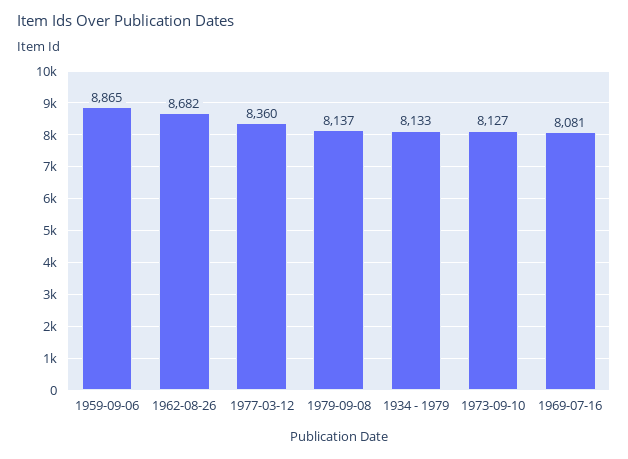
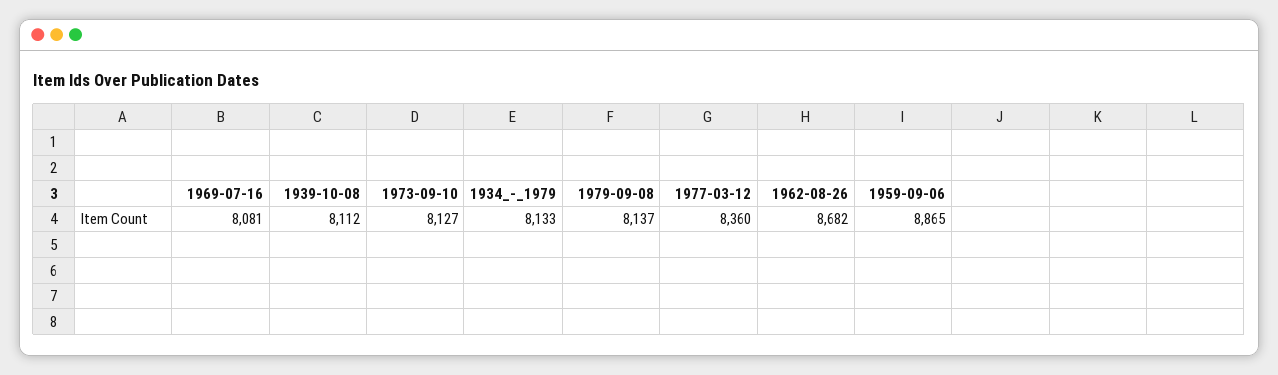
  {
    "1959-09-06": 8865,
    "1962-08-26": 8682,
    "1977-03-12": 8360,
    "1979-09-08": 8137,
    "1934 - 1979": 8133,
    "1973-09-10": 8127,
-   "1969-07-16": 8081
+   "1969-07-16": 8081,
+   "1939-10-08": 8112
  }

